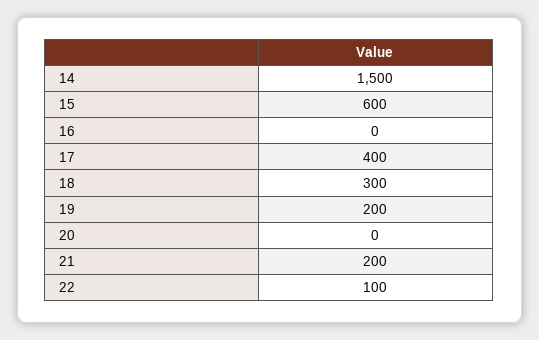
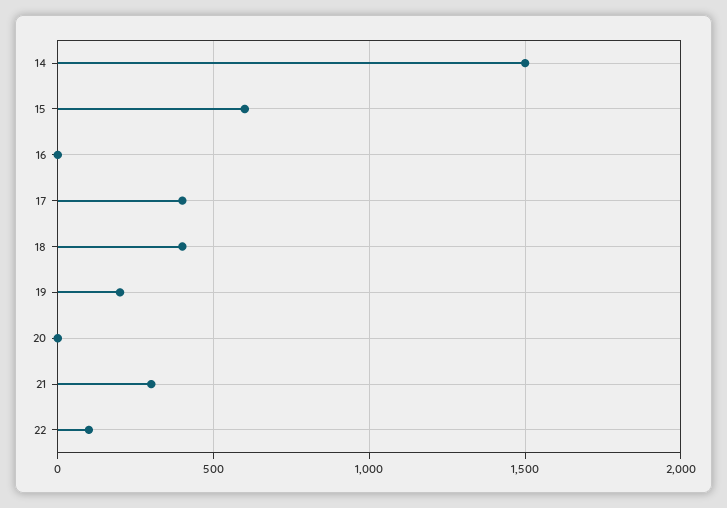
  {
    "14": 1500,
    "15": 600,
    "16": 0,
    "17": 400,
-   "18": 300,
+   "18": 400,
    "19": 200,
    "20": 0,
-   "21": 200,
+   "21": 300,
    "22": 100
  }

